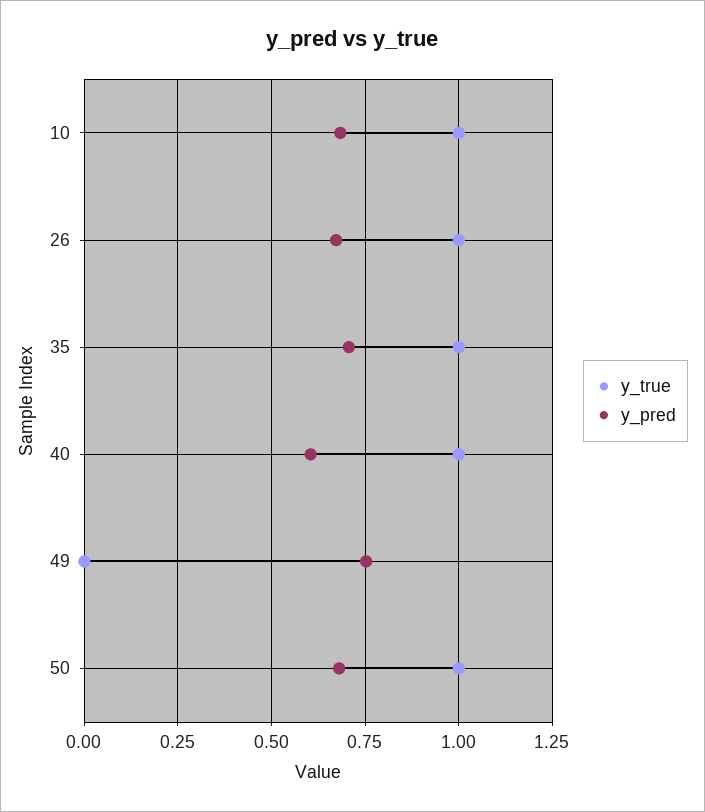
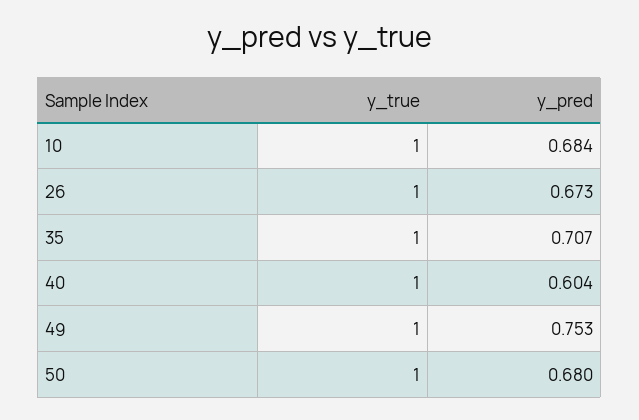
  {
    "y_true": {
      "10": 1,
      "26": 1,
      "35": 1,
      "40": 1,
-     "49": 0,
+     "49": 1,
      "50": 1
    },
    "y_pred": {
      "10": 0.684,
      "26": 0.673,
      "35": 0.707,
      "40": 0.604,
      "49": 0.753,
      "50": 0.68
    }
  }

